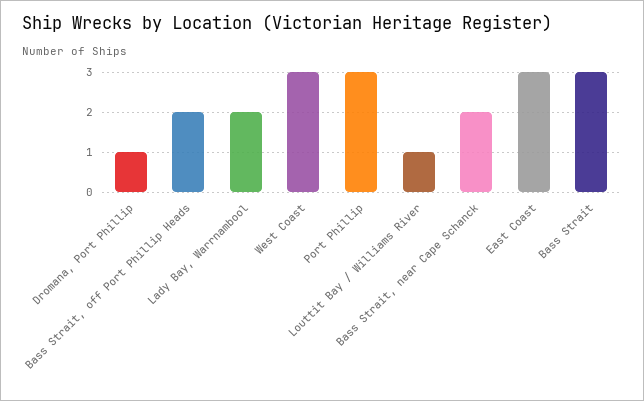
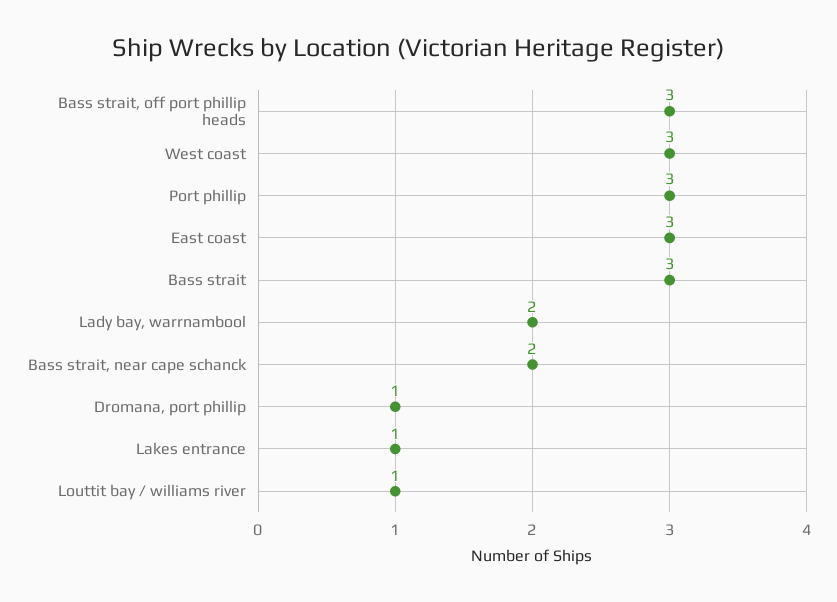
  {
    "Dromana, Port Phillip": 1,
-   "Bass Strait, off Port Phillip Heads": 2,
+   "Bass Strait, off Port Phillip Heads": 3,
    "Lady Bay, Warrnambool": 2,
    "West Coast": 3,
    "Port Phillip": 3,
    "Louttit Bay / Williams River": 1,
    "Bass Strait, near Cape Schanck": 2,
    "East Coast": 3,
-   "Bass Strait": 3
+   "Bass Strait": 3,
+   "Lakes entrance": 1
  }

